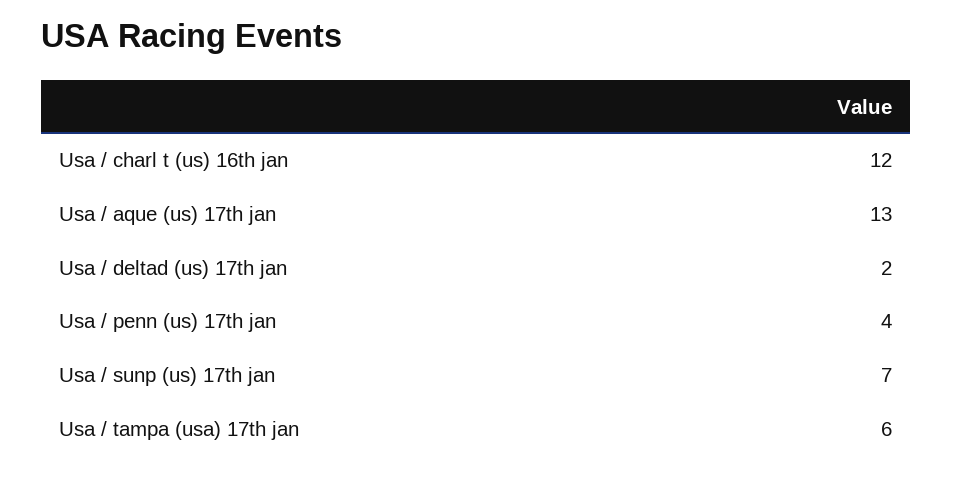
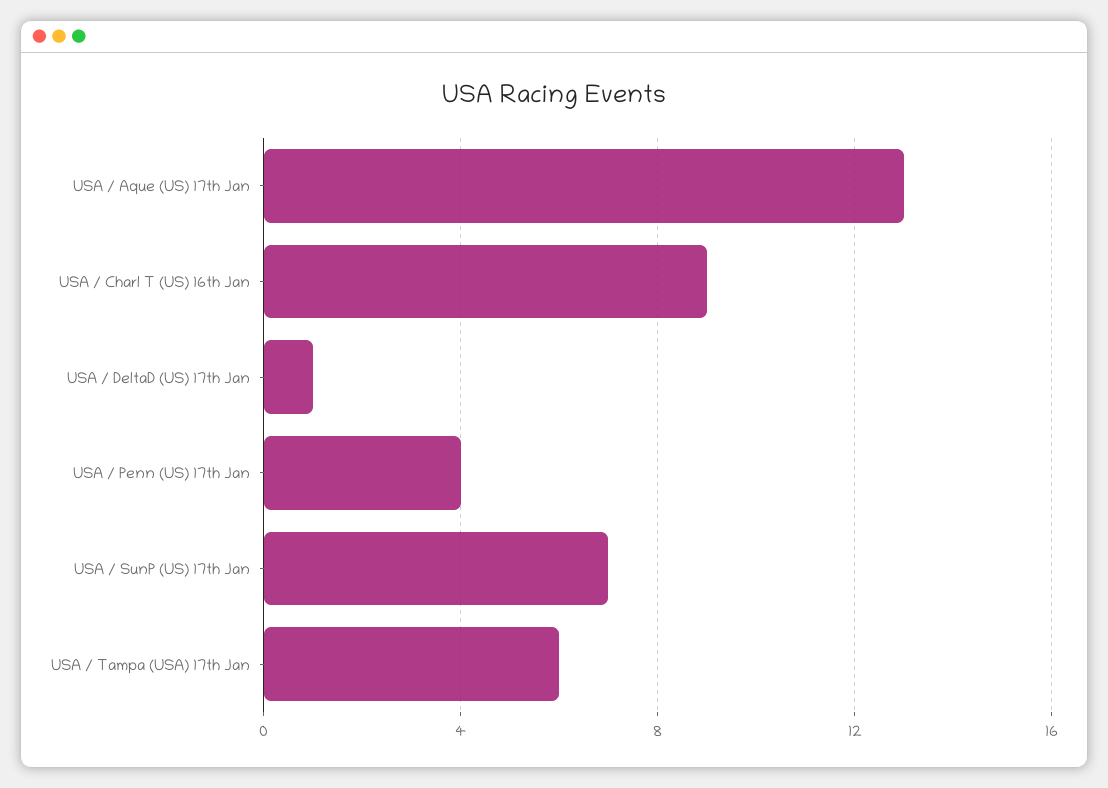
  {
-   "Usa / charl t (us) 16th jan": 12,
+   "Usa / charl t (us) 16th jan": 9,
    "Usa / aque (us) 17th jan": 13,
-   "Usa / deltad (us) 17th jan": 2,
+   "Usa / deltad (us) 17th jan": 1,
    "Usa / penn (us) 17th jan": 4,
    "Usa / sunp (us) 17th jan": 7,
    "Usa / tampa (usa) 17th jan": 6
  }

